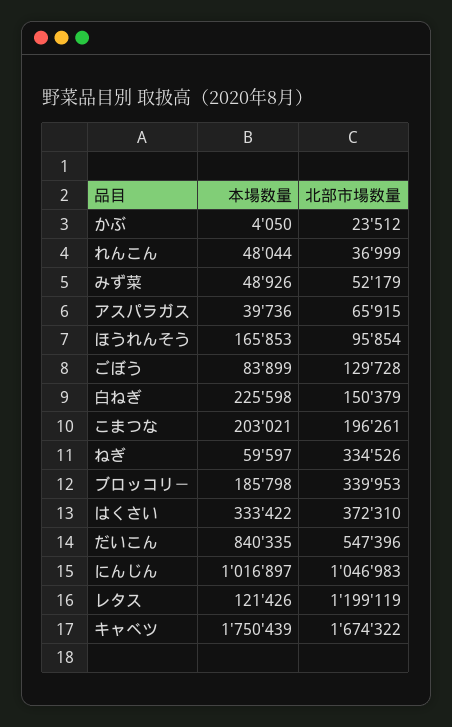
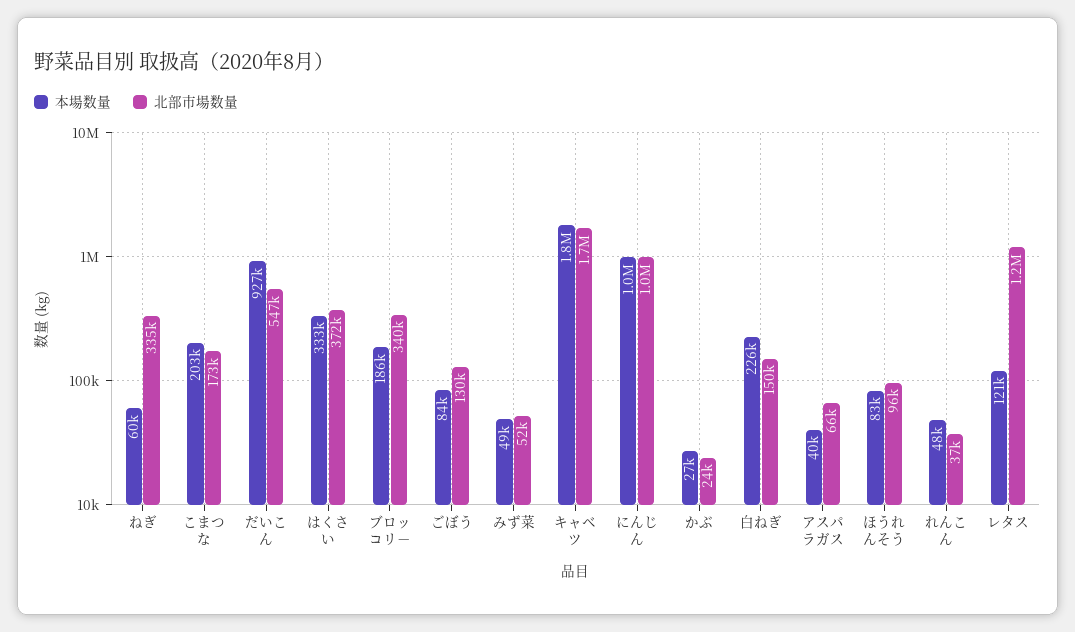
  {
    "本場数量": {
-     "かぶ": 4050,
+     "かぶ": 27000,
      "れんこん": 48044,
      "みず菜": 48926,
      "アスパラガス": 39736,
-     "ほうれんそう": 165853,
+     "ほうれんそう": 83000,
      "ごぼう": 83899,
      "白ねぎ": 225598,
      "こまつな": 203021,
      "ねぎ": 59597,
      "ブロッコリ－": 185798,
      "はくさい": 333422,
-     "だいこん": 840335,
+     "だいこん": 927000,
      "にんじん": 1016897,
      "レタス": 121426,
      "キャベツ": 1750439
    },
    "北部市場数量": {
      "かぶ": 23512,
      "れんこん": 36999,
      "みず菜": 52179,
      "アスパラガス": 65915,
      "ほうれんそう": 95854,
      "ごぼう": 129728,
      "白ねぎ": 150379,
-     "こまつな": 196261,
+     "こまつな": 173000,
      "ねぎ": 334526,
      "ブロッコリ－": 339953,
      "はくさい": 372310,
      "だいこん": 547396,
      "にんじん": 1046983,
      "レタス": 1199119,
      "キャベツ": 1674322
    }
  }

